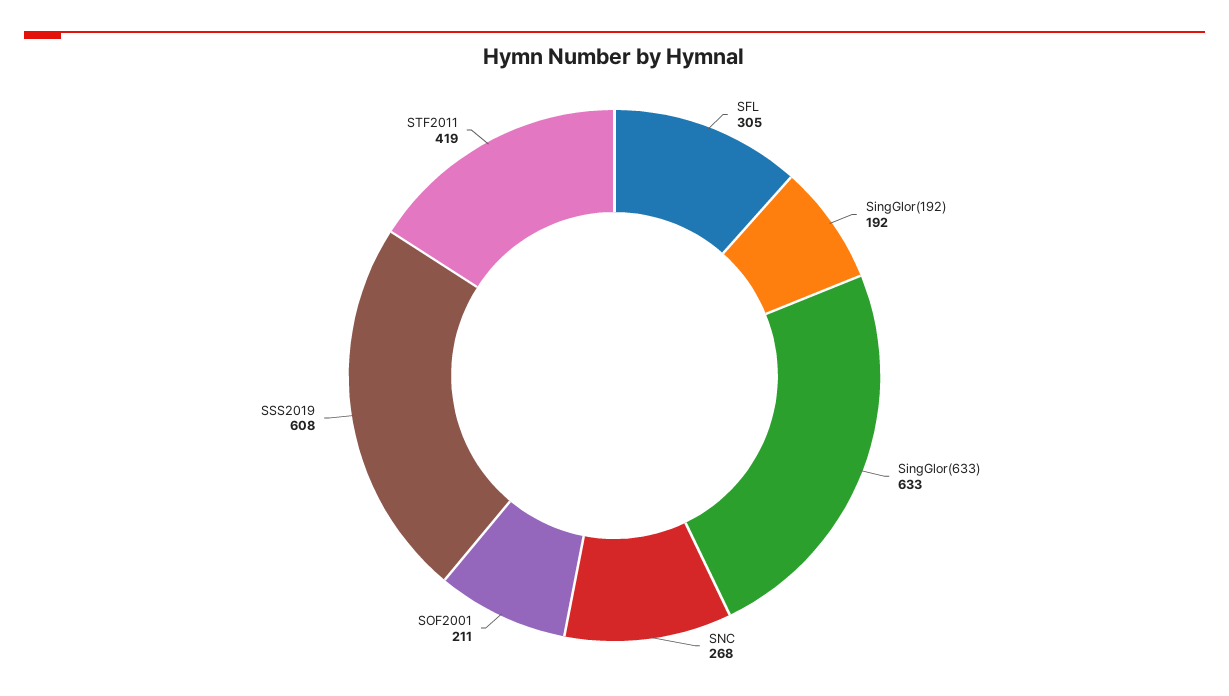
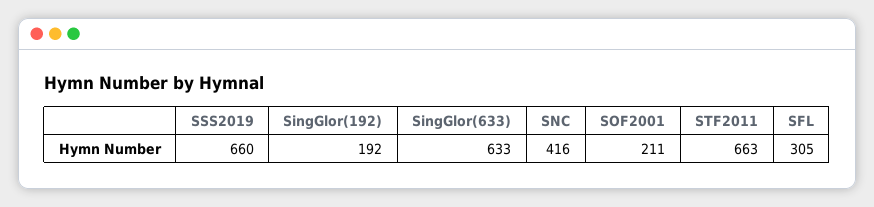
  {
    "SFL": 305,
    "SingGlor(192)": 192,
    "SingGlor(633)": 633,
-   "SNC": 268,
+   "SNC": 416,
    "SOF2001": 211,
-   "SSS2019": 608,
+   "SSS2019": 660,
-   "STF2011": 419
+   "STF2011": 663
  }

